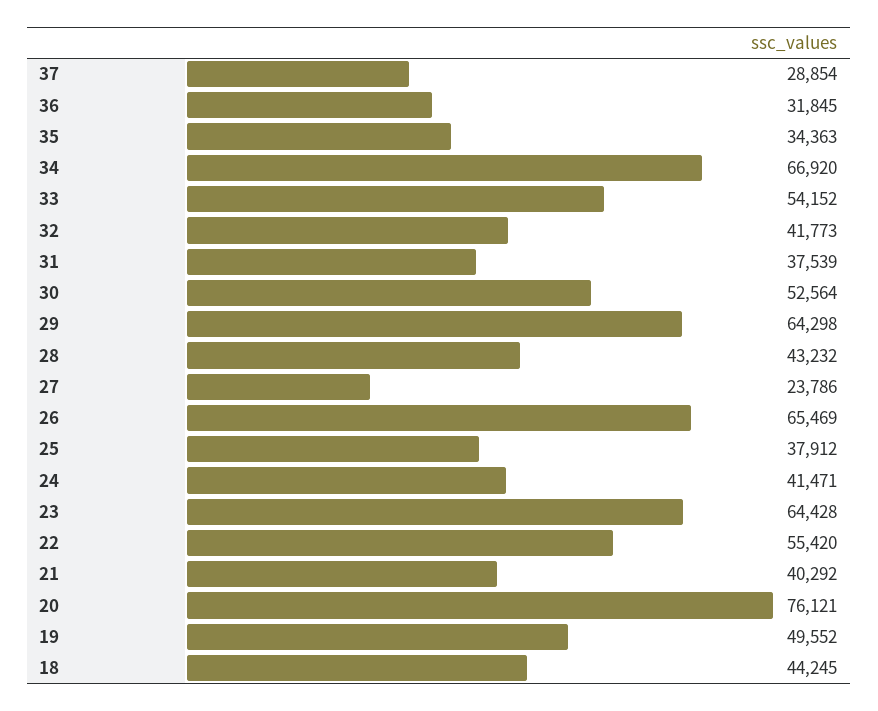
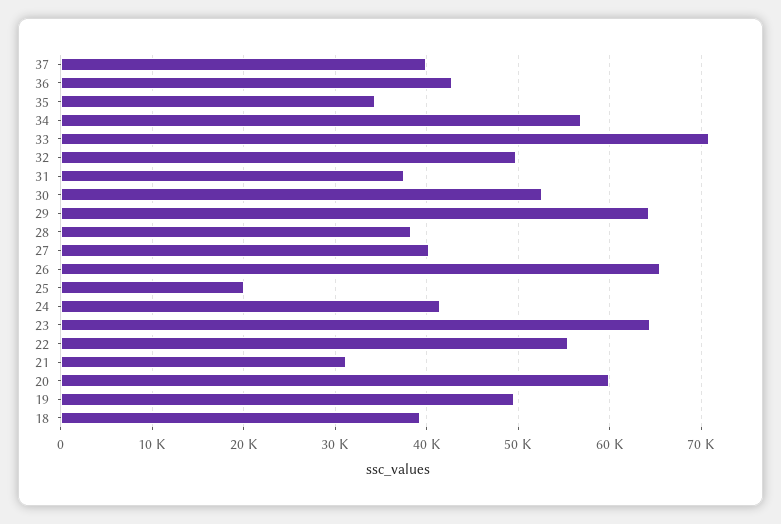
  {
-   "37": 28854,
+   "37": 40000,
-   "36": 31845,
+   "36": 43000,
    "35": 34363,
-   "34": 66920,
+   "34": 57000,
-   "33": 54152,
+   "33": 71000,
-   "32": 41773,
+   "32": 50000,
    "31": 37539,
    "30": 52564,
    "29": 64298,
-   "28": 43232,
+   "28": 38000,
-   "27": 23786,
+   "27": 40000,
    "26": 65469,
-   "25": 37912,
+   "25": 20000,
    "24": 41471,
    "23": 64428,
    "22": 55420,
-   "21": 40292,
+   "21": 31000,
-   "20": 76121,
+   "20": 60000,
    "19": 49552,
-   "18": 44245
+   "18": 39000
  }

